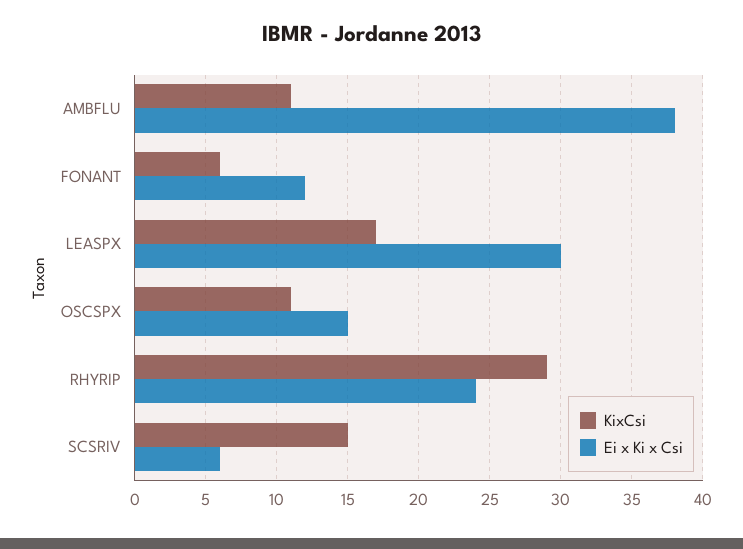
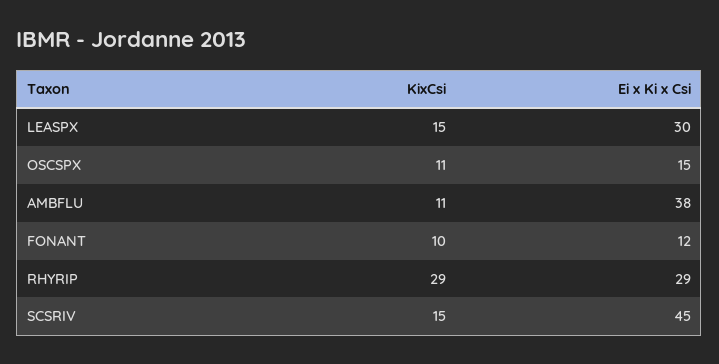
  {
    "KixCsi": {
      "AMBFLU": 11,
-     "FONANT": 6,
+     "FONANT": 10,
-     "LEASPX": 17,
+     "LEASPX": 15,
      "OSCSPX": 11,
      "RHYRIP": 29,
      "SCSRIV": 15
    },
    "Ei x Ki x Csi": {
      "AMBFLU": 38,
      "FONANT": 12,
      "LEASPX": 30,
      "OSCSPX": 15,
-     "RHYRIP": 24,
+     "RHYRIP": 29,
-     "SCSRIV": 6
+     "SCSRIV": 45
    }
  }

